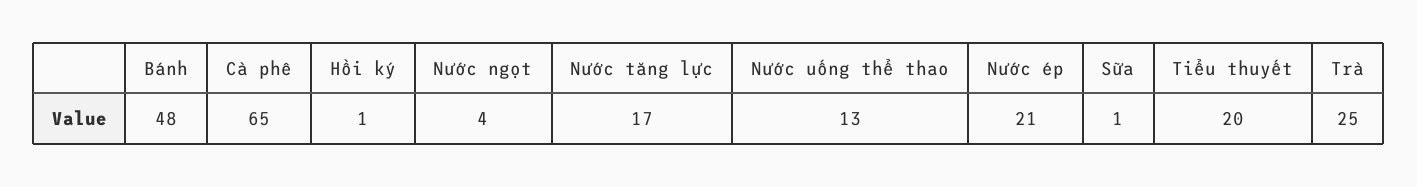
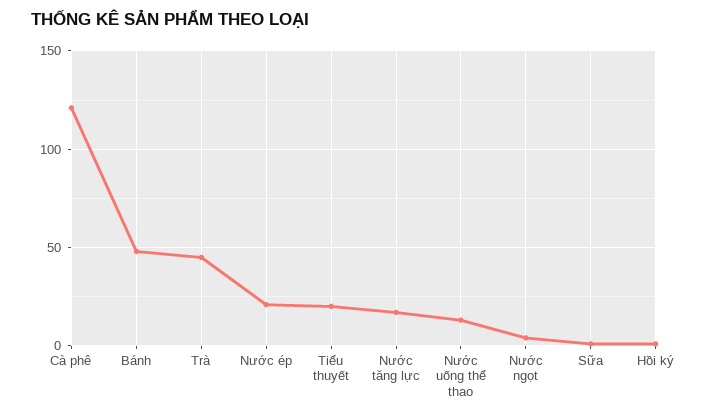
  {
    "Bánh": 48,
-   "Cà phê": 65,
+   "Cà phê": 120,
    "Hồi ký": 1,
    "Nước ngọt": 4,
    "Nước tăng lực": 17,
    "Nước uống thể thao": 13,
    "Nước ép": 21,
    "Sữa": 1,
    "Tiểu thuyết": 20,
-   "Trà": 25
+   "Trà": 45
  }

